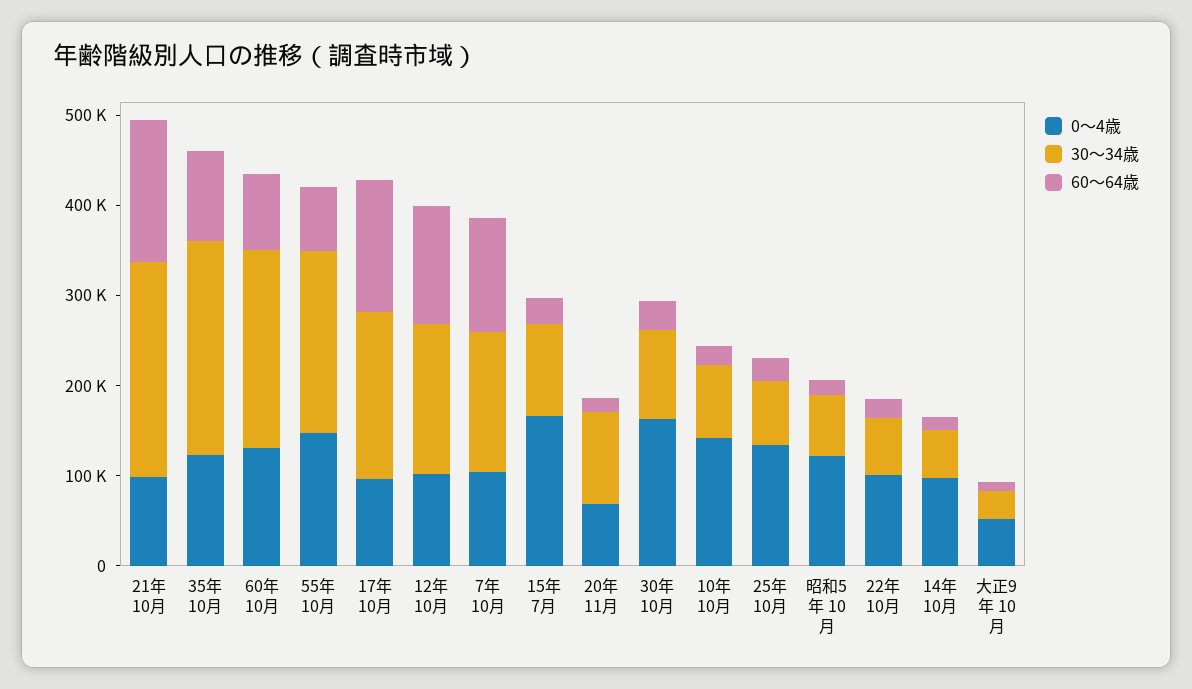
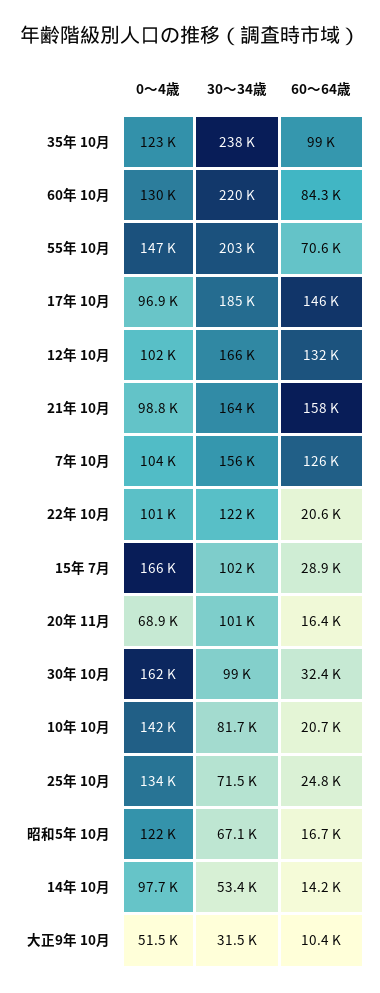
  {
    "0～4歳": {
      "21年 10月": 98800,
      "35年 10月": 123000,
      "60年 10月": 130000,
      "55年 10月": 147000,
      "17年 10月": 96900,
      "12年 10月": 102000,
      "7年 10月": 104000,
      "15年 7月": 166000,
      "20年 11月": 68900,
      "30年 10月": 162000,
      "10年 10月": 142000,
      "25年 10月": 134000,
      "昭和5年 10月": 122000,
      "22年 10月": 101000,
      "14年 10月": 97700,
      "大正9年 10月": 51500
    },
    "30～34歳": {
-     "21年 10月": 240000,
+     "21年 10月": 164000,
      "35年 10月": 238000,
      "60年 10月": 220000,
      "55年 10月": 203000,
      "17年 10月": 185000,
      "12年 10月": 166000,
      "7年 10月": 156000,
      "15年 7月": 102000,
      "20年 11月": 101000,
      "30年 10月": 99000,
      "10年 10月": 81700,
      "25年 10月": 71500,
      "昭和5年 10月": 67100,
-     "22年 10月": 60000,
+     "22年 10月": 122000,
      "14年 10月": 53400,
      "大正9年 10月": 31500
    },
    "60～64歳": {
      "21年 10月": 158000,
      "35年 10月": 99000,
      "60年 10月": 84300,
      "55年 10月": 70600,
      "17年 10月": 146000,
      "12年 10月": 132000,
      "7年 10月": 126000,
      "15年 7月": 28900,
      "20年 11月": 16400,
      "30年 10月": 32400,
      "10年 10月": 20700,
      "25年 10月": 24800,
      "昭和5年 10月": 16700,
      "22年 10月": 20600,
      "14年 10月": 14200,
      "大正9年 10月": 10400
    }
  }

